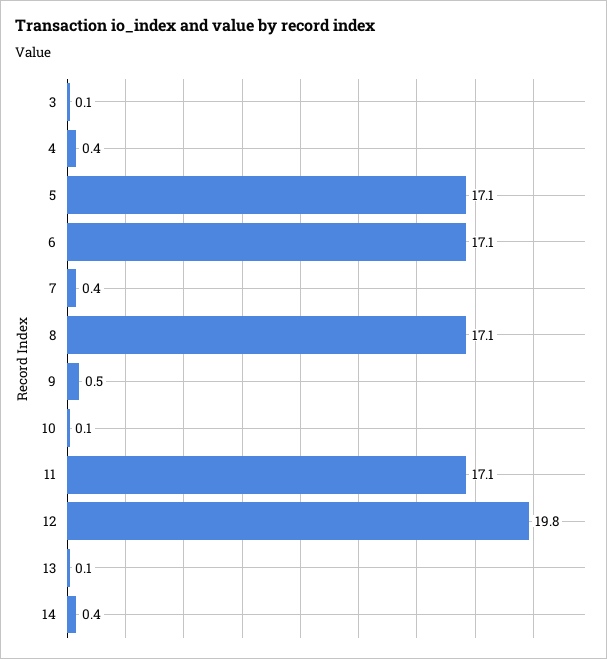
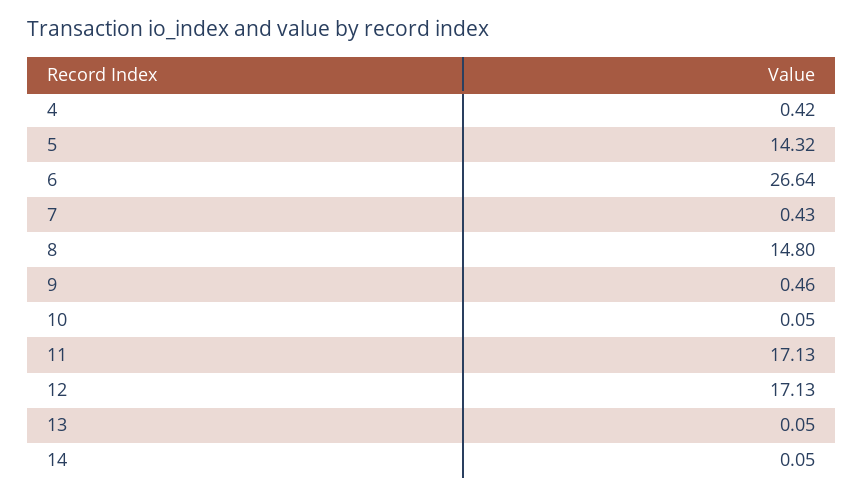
  {
-   "3": 0.1,
    "4": 0.42,
-   "5": 17.1,
+   "5": 14.32,
-   "6": 17.1,
+   "6": 26.64,
    "7": 0.43,
-   "8": 17.1,
+   "8": 14.8,
    "9": 0.46,
    "10": 0.05,
    "11": 17.13,
-   "12": 19.8,
+   "12": 17.13,
    "13": 0.05,
-   "14": 0.4
+   "14": 0.05
  }

